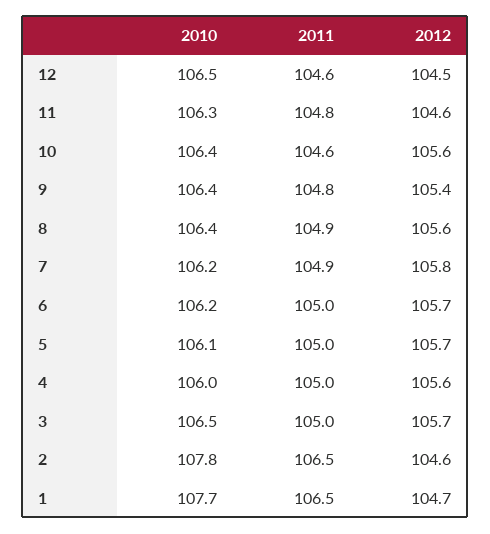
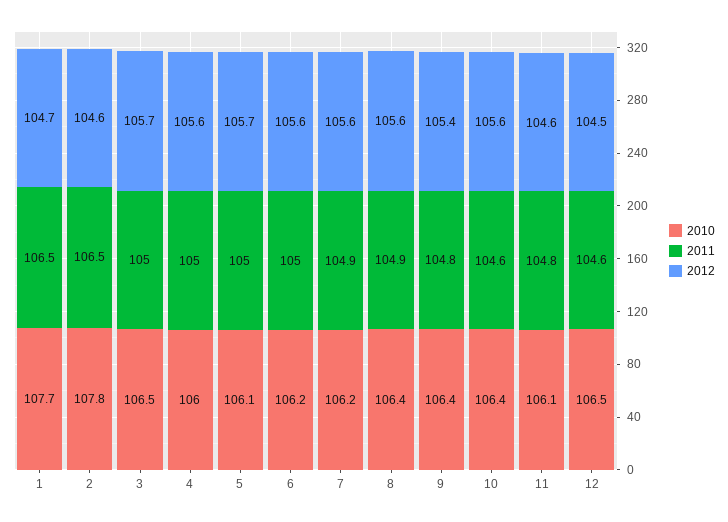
  {
    "2010": {
      "12": 106.5,
-     "11": 106.3,
+     "11": 106.1,
      "10": 106.4,
      "9": 106.4,
      "8": 106.4,
      "7": 106.2,
      "6": 106.2,
      "5": 106.1,
      "4": 106,
      "3": 106.5,
      "2": 107.8,
      "1": 107.7
    },
    "2011": {
      "12": 104.6,
      "11": 104.8,
      "10": 104.6,
      "9": 104.8,
      "8": 104.9,
      "7": 104.9,
      "6": 105,
      "5": 105,
      "4": 105,
      "3": 105,
      "2": 106.5,
      "1": 106.5
    },
    "2012": {
      "12": 104.5,
      "11": 104.6,
      "10": 105.6,
      "9": 105.4,
      "8": 105.6,
-     "7": 105.8,
+     "7": 105.6,
-     "6": 105.7,
+     "6": 105.6,
      "5": 105.7,
      "4": 105.6,
      "3": 105.7,
      "2": 104.6,
      "1": 104.7
    }
  }

